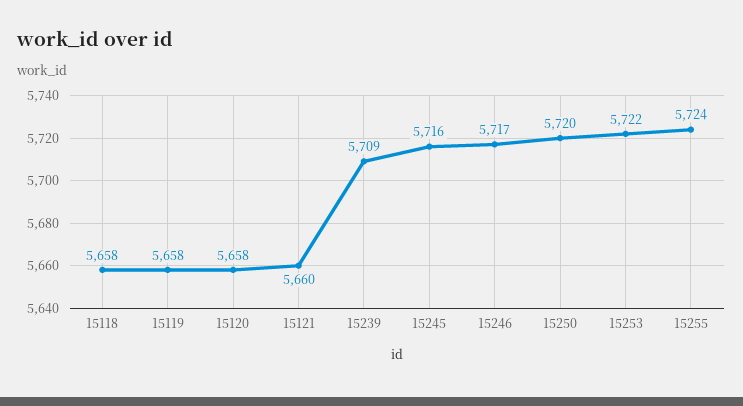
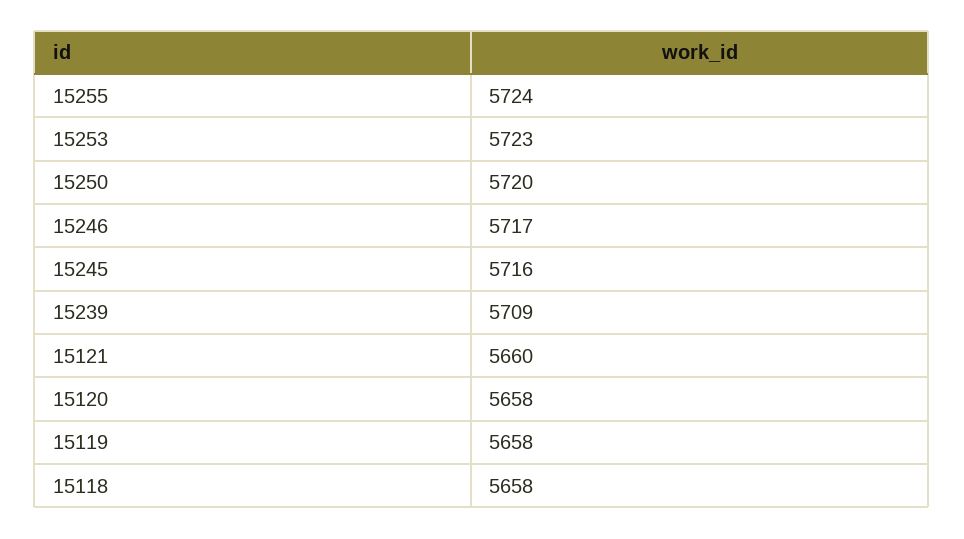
  {
    "15118": 5658,
    "15119": 5658,
    "15120": 5658,
    "15121": 5660,
    "15239": 5709,
    "15245": 5716,
    "15246": 5717,
    "15250": 5720,
-   "15253": 5722,
+   "15253": 5723,
    "15255": 5724
  }

